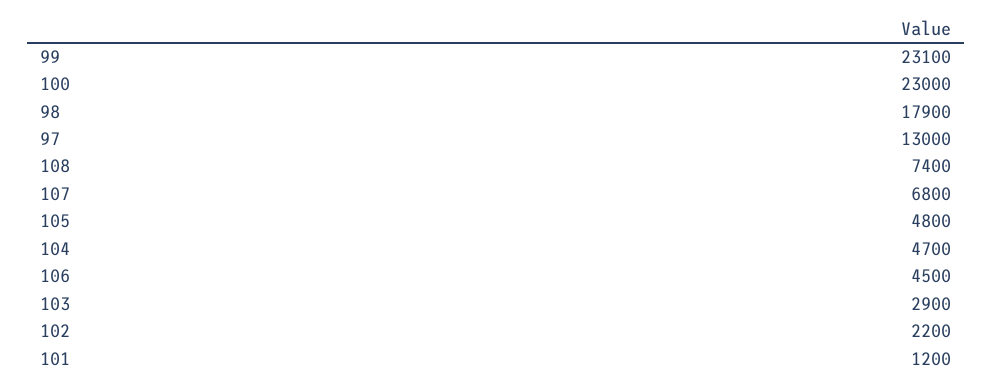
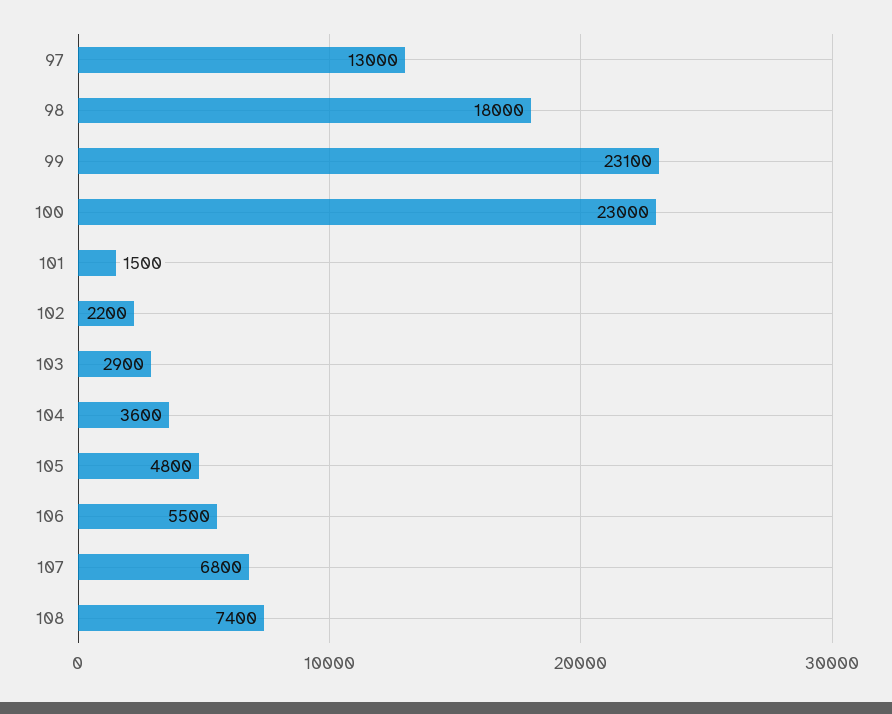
  {
    "99": 23100,
    "100": 23000,
-   "98": 17900,
+   "98": 18000,
    "97": 13000,
    "108": 7400,
    "107": 6800,
    "105": 4800,
-   "104": 4700,
+   "104": 3600,
-   "106": 4500,
+   "106": 5500,
    "103": 2900,
    "102": 2200,
-   "101": 1200
+   "101": 1500
  }

